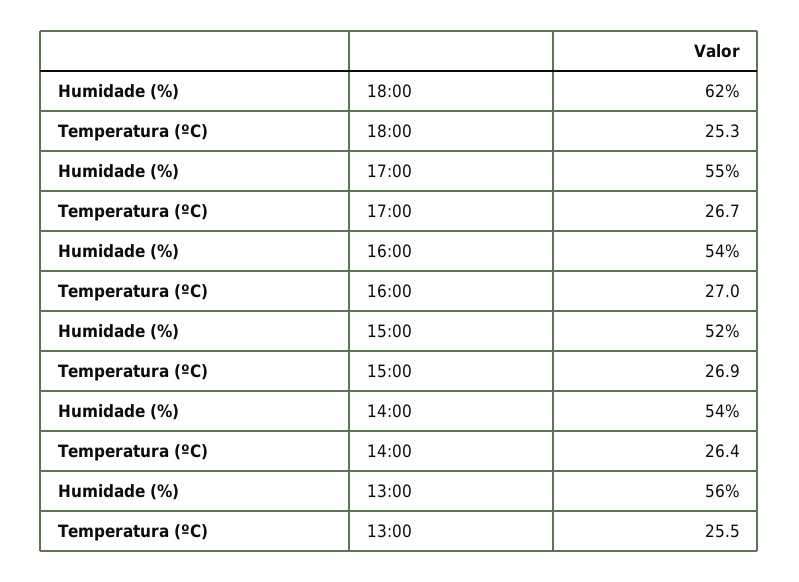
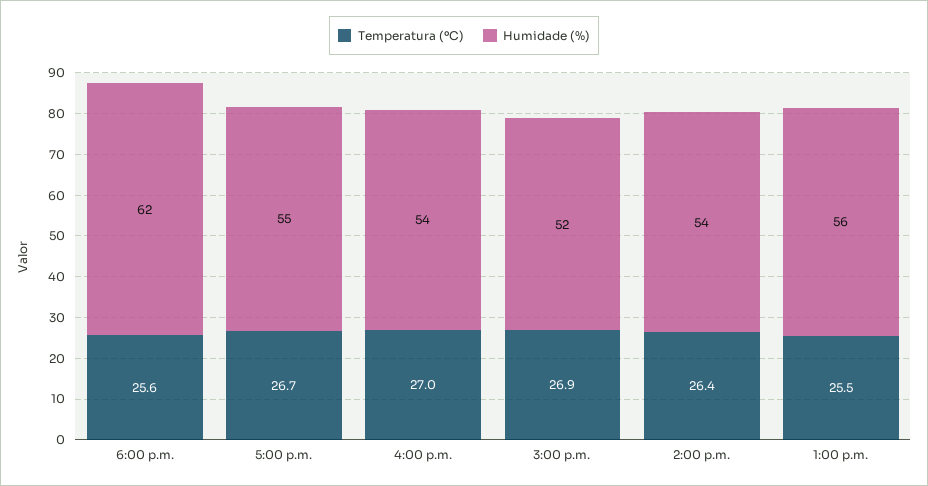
  {
    "Humidade (%)": {
      "18:00": 62,
      "17:00": 55,
      "16:00": 54,
      "15:00": 52,
      "14:00": 54,
      "13:00": 56
    },
    "Temperatura (ºC)": {
-     "18:00": 25.3,
+     "18:00": 25.6,
      "17:00": 26.7,
      "16:00": 27,
      "15:00": 26.9,
      "14:00": 26.4,
      "13:00": 25.5
    }
  }

